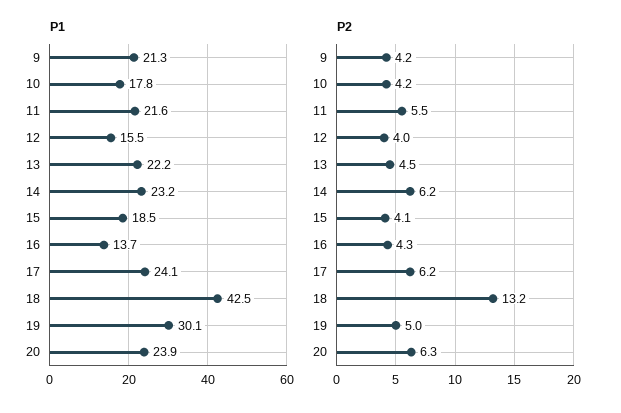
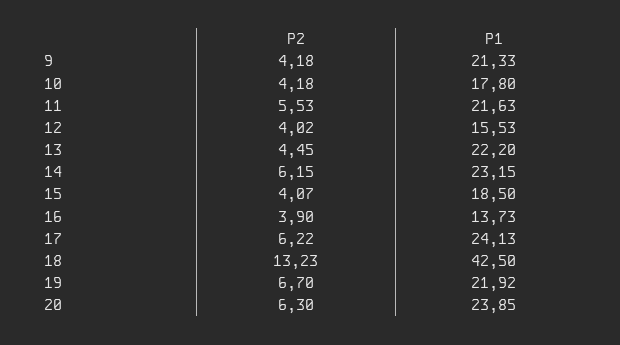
  {
    "P1": {
      "9": 21.33,
      "10": 17.8,
      "11": 21.63,
      "12": 15.53,
      "13": 22.2,
      "14": 23.15,
      "15": 18.5,
      "16": 13.73,
      "17": 24.13,
      "18": 42.5,
-     "19": 30.1,
+     "19": 21.92,
      "20": 23.85
    },
    "P2": {
      "9": 4.18,
      "10": 4.18,
      "11": 5.53,
      "12": 4.02,
      "13": 4.45,
      "14": 6.15,
      "15": 4.07,
-     "16": 4.3,
+     "16": 3.9,
      "17": 6.22,
      "18": 13.23,
-     "19": 5,
+     "19": 6.7,
      "20": 6.3
    }
  }

